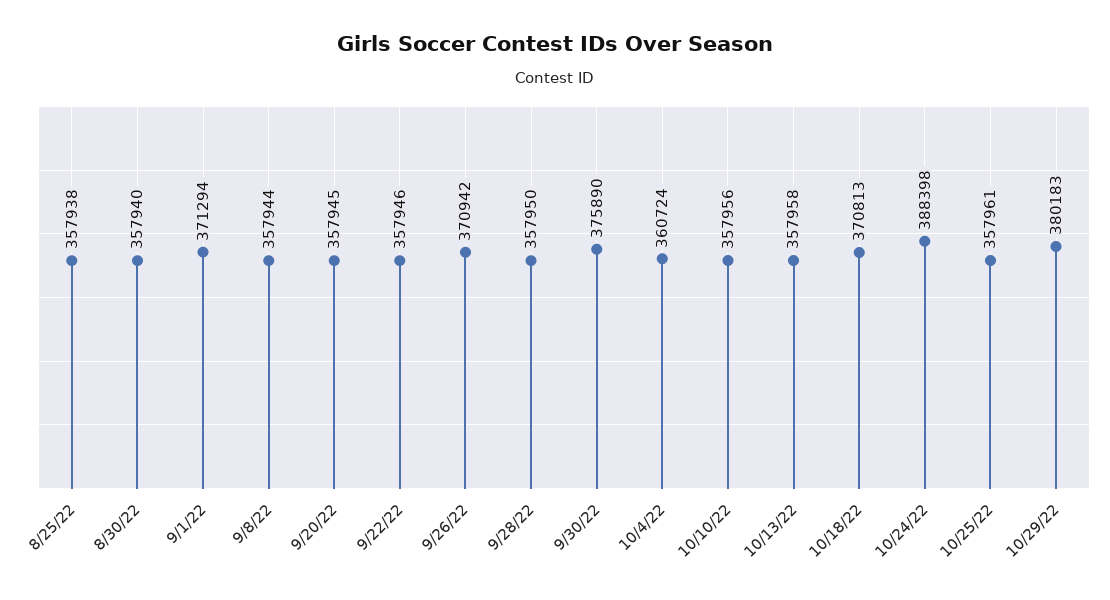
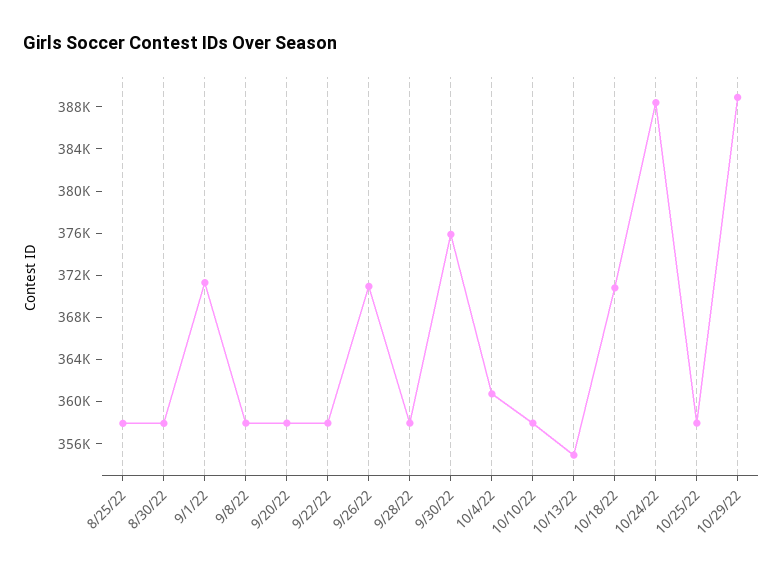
  {
    "8/25/22": 357938,
    "8/30/22": 357940,
    "9/1/22": 371294,
    "9/8/22": 357944,
    "9/20/22": 357945,
    "9/22/22": 357946,
    "9/26/22": 370942,
    "9/28/22": 357950,
    "9/30/22": 375890,
    "10/4/22": 360724,
    "10/10/22": 357956,
-   "10/13/22": 357958,
+   "10/13/22": 355000,
    "10/18/22": 370813,
    "10/24/22": 388398,
    "10/25/22": 357961,
-   "10/29/22": 380183
+   "10/29/22": 389000
  }

